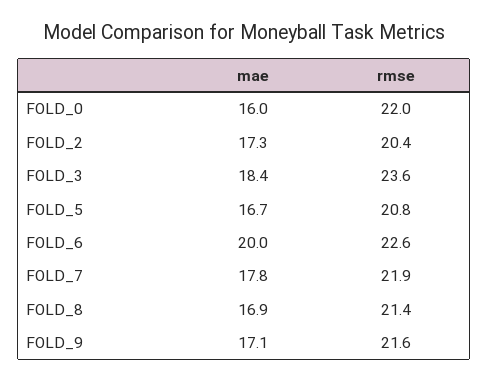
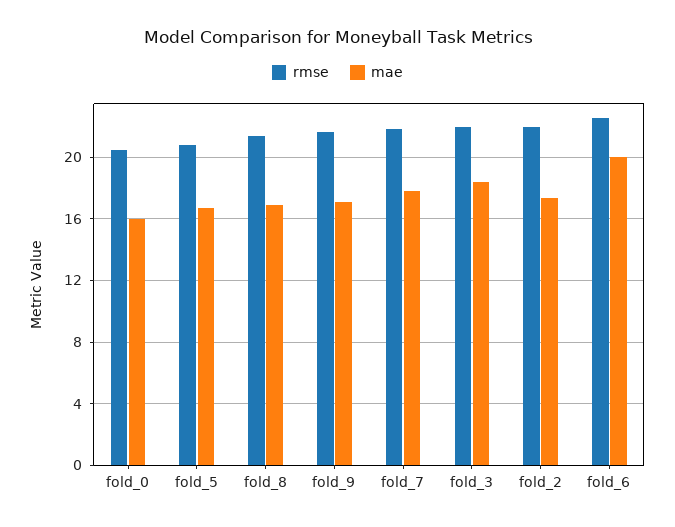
  {
    "mae": {
      "FOLD_0": 16,
      "FOLD_2": 17.3,
      "FOLD_3": 18.4,
      "FOLD_5": 16.7,
      "FOLD_6": 20,
      "FOLD_7": 17.8,
      "FOLD_8": 16.9,
      "FOLD_9": 17.1
    },
    "rmse": {
-     "FOLD_0": 22,
+     "FOLD_0": 20.5,
-     "FOLD_2": 20.4,
+     "FOLD_2": 22,
-     "FOLD_3": 23.6,
+     "FOLD_3": 22,
      "FOLD_5": 20.8,
      "FOLD_6": 22.6,
      "FOLD_7": 21.9,
      "FOLD_8": 21.4,
      "FOLD_9": 21.6
    }
  }

